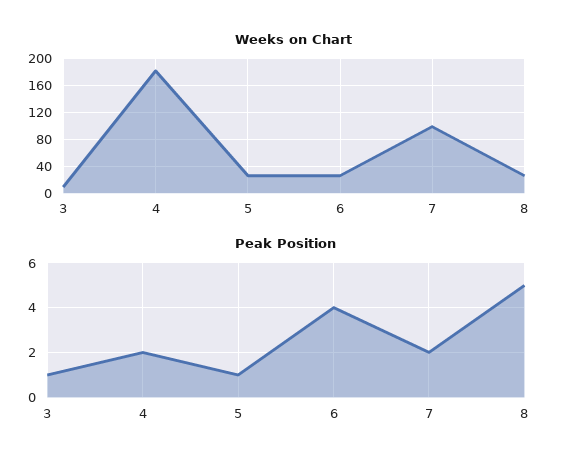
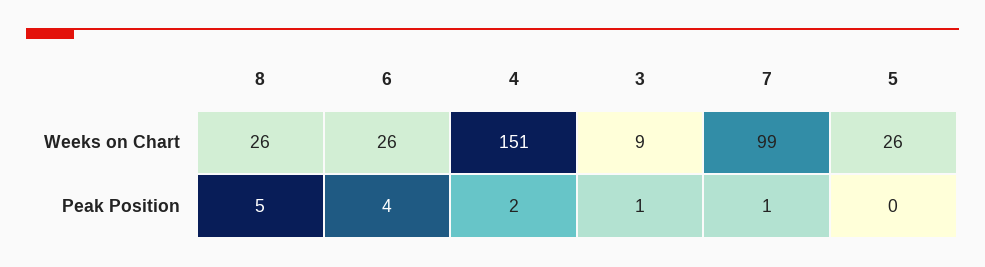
  {
    "Weeks on Chart": {
      "3": 9,
-     "4": 180,
+     "4": 151,
      "5": 26,
      "6": 26,
      "7": 99,
      "8": 26
    },
    "Peak Position": {
      "3": 1,
      "4": 2,
-     "5": 1,
+     "5": 0,
      "6": 4,
-     "7": 2,
+     "7": 1,
      "8": 5
    }
  }

